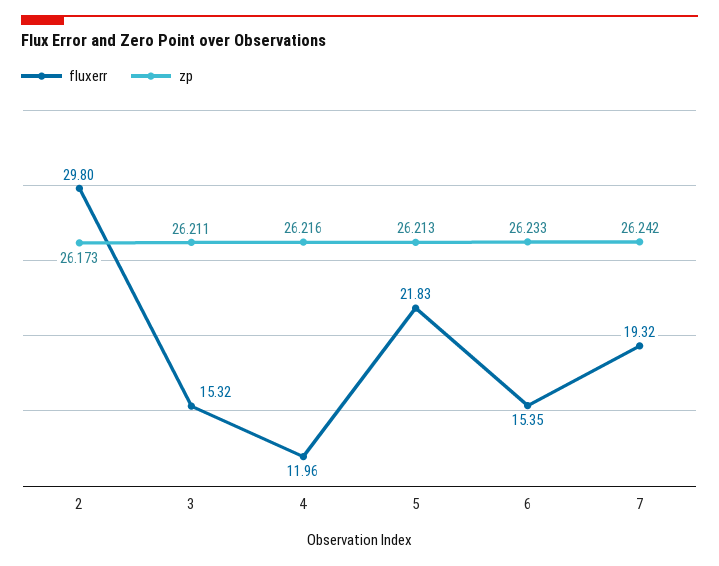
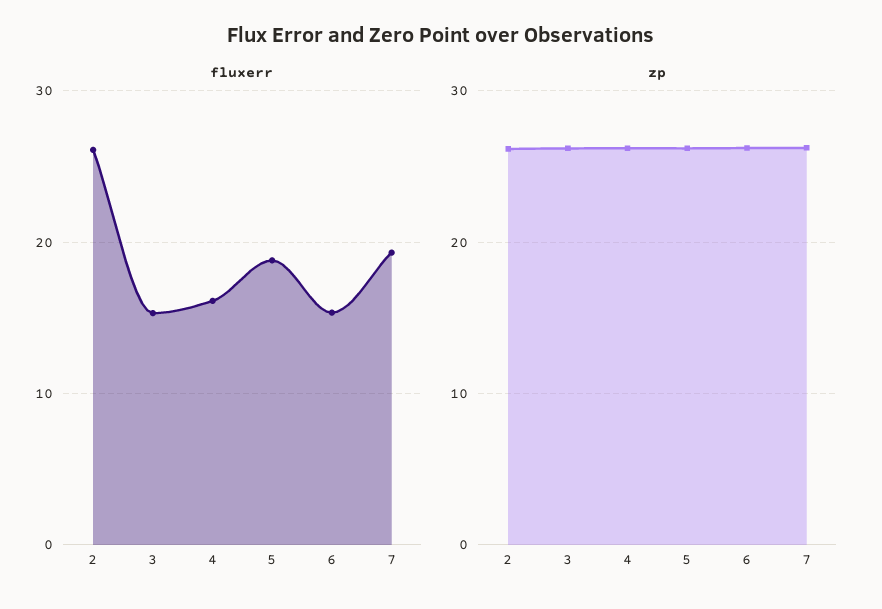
  {
    "fluxerr": {
-     "2": 29.8,
+     "2": 26,
      "3": 15.32,
-     "4": 11.96,
+     "4": 16,
-     "5": 21.83,
+     "5": 19,
      "6": 15.35,
      "7": 19.32
    },
    "zp": {
      "2": 26.173,
      "3": 26.211,
      "4": 26.216,
      "5": 26.213,
      "6": 26.233,
      "7": 26.242
    }
  }

